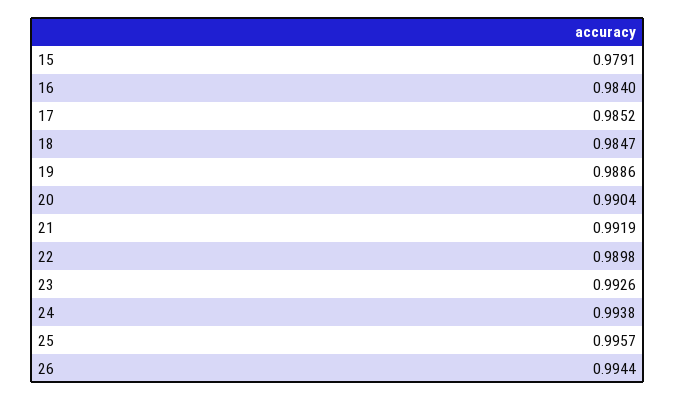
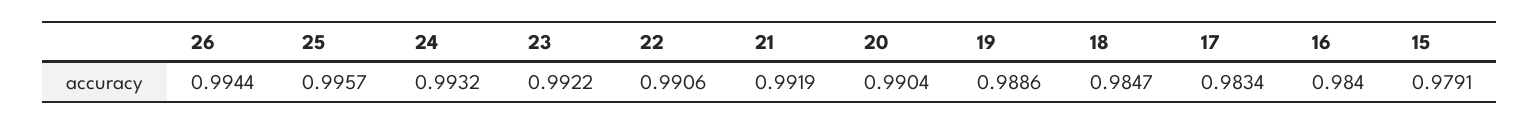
  {
    "15": 0.9791,
    "16": 0.984,
-   "17": 0.9852,
+   "17": 0.9834,
    "18": 0.9847,
    "19": 0.9886,
    "20": 0.9904,
    "21": 0.9919,
-   "22": 0.9898,
+   "22": 0.9906,
-   "23": 0.9926,
+   "23": 0.9922,
-   "24": 0.9938,
+   "24": 0.9932,
    "25": 0.9957,
    "26": 0.9944
  }

